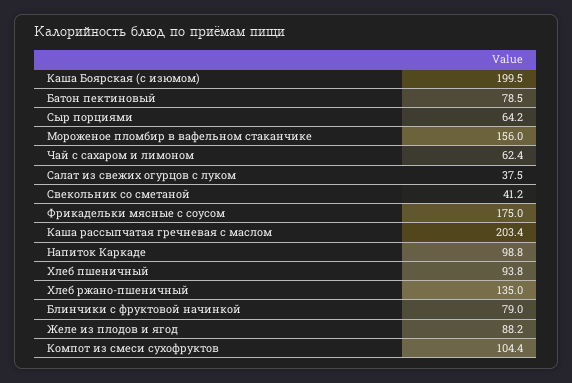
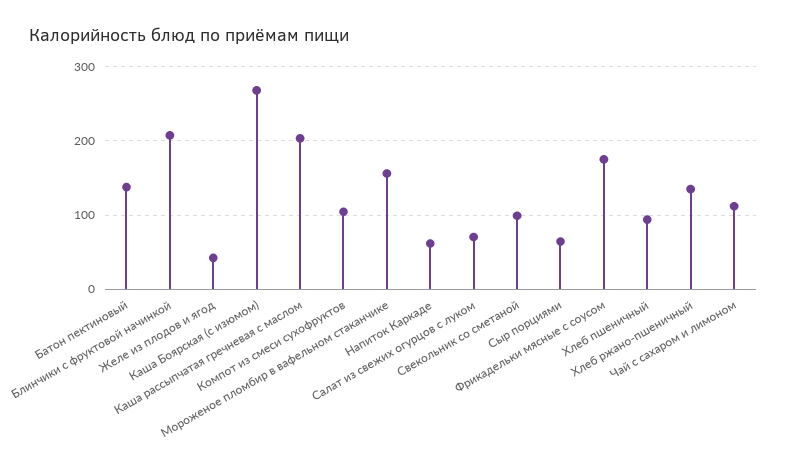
  {
-   "Каша Боярская (с изюмом)": 199.5,
+   "Каша Боярская (с изюмом)": 270,
-   "Батон пектиновый": 78.5,
+   "Батон пектиновый": 140,
    "Сыр порциями": 64.2,
    "Мороженое пломбир в вафельном стаканчике": 156,
-   "Чай с сахаром и лимоном": 62.4,
+   "Чай с сахаром и лимоном": 110,
-   "Салат из свежих огурцов с луком": 37.5,
+   "Салат из свежих огурцов с луком": 70,
-   "Свекольник со сметаной": 41.2,
+   "Свекольник со сметаной": 100,
    "Фрикадельки мясные с соусом": 175,
    "Каша рассыпчатая гречневая с маслом": 203.4,
-   "Напиток Каркаде": 98.8,
+   "Напиток Каркаде": 60,
    "Хлеб пшеничный": 93.8,
    "Хлеб ржано-пшеничный": 135,
-   "Блинчики с фруктовой начинкой": 79,
+   "Блинчики с фруктовой начинкой": 210,
-   "Желе из плодов и ягод": 88.2,
+   "Желе из плодов и ягод": 40,
    "Компот из смеси сухофруктов": 104.4
  }

